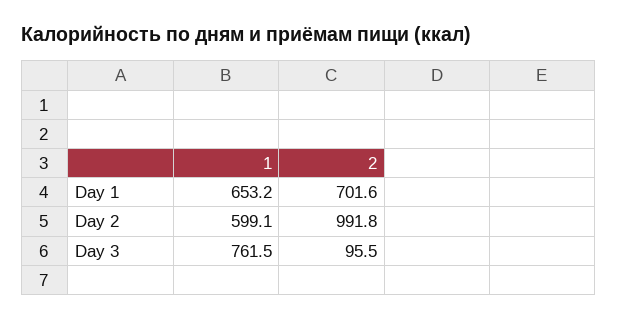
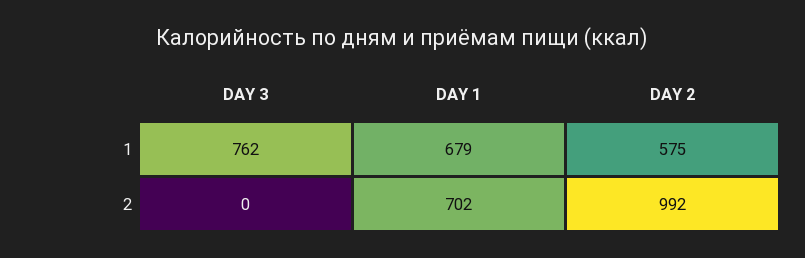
  {
    "1": {
-     "Day 1": 653.2,
+     "Day 1": 679,
-     "Day 2": 599.1,
+     "Day 2": 575,
      "Day 3": 761.5
    },
    "2": {
      "Day 1": 701.6,
      "Day 2": 991.8,
-     "Day 3": 95.5
+     "Day 3": 0
    }
  }

